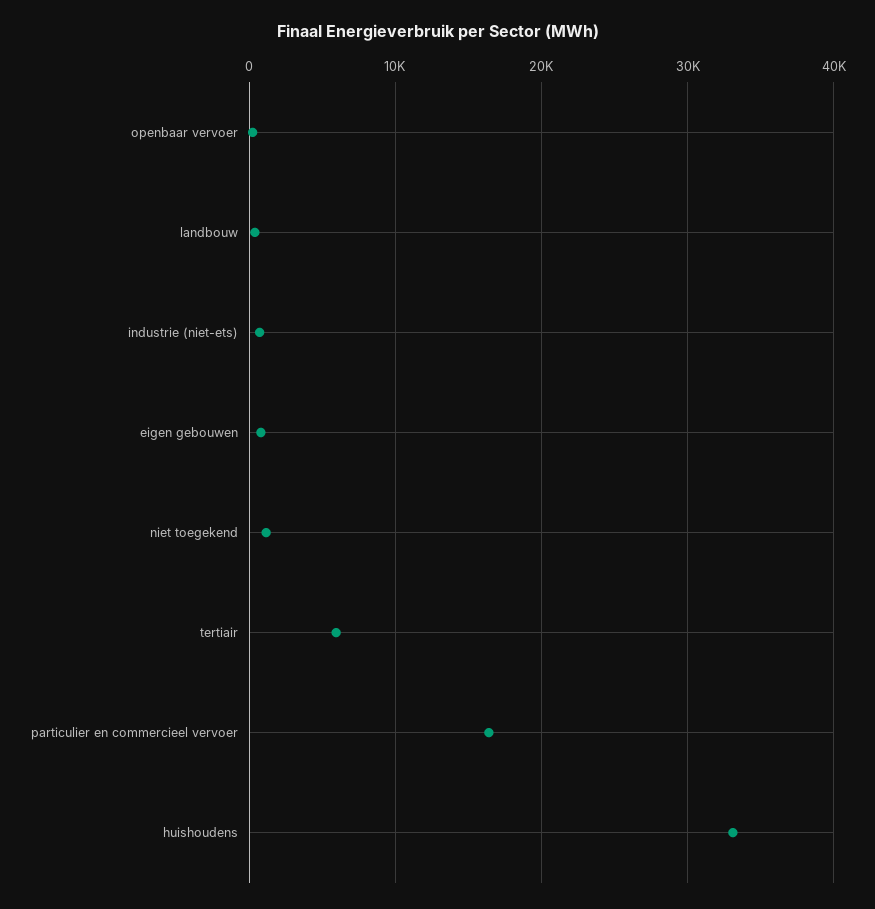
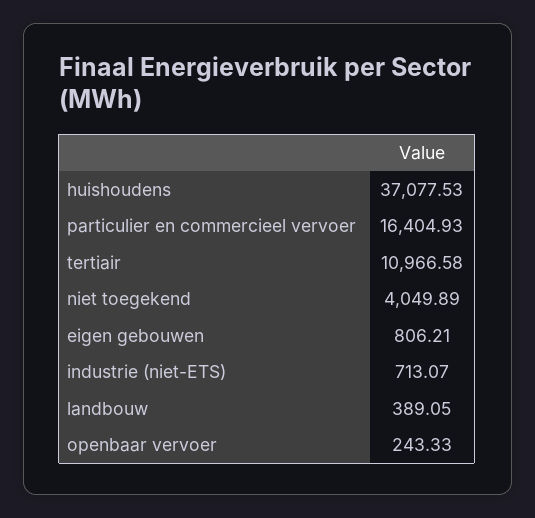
  {
    "openbaar vervoer": 243.33,
    "landbouw": 389.05,
    "industrie (niet-ets)": 713.07,
    "eigen gebouwen": 806.21,
-   "niet toegekend": 1000,
+   "niet toegekend": 4049.89,
-   "tertiair": 6000,
+   "tertiair": 10966.58,
    "particulier en commercieel vervoer": 16404.93,
-   "huishoudens": 33000
+   "huishoudens": 37077.53
  }

